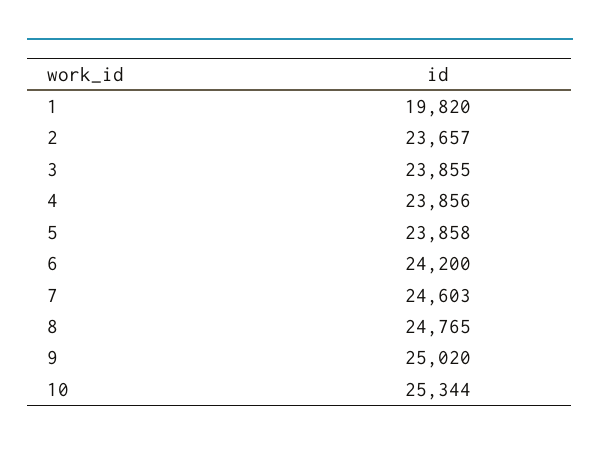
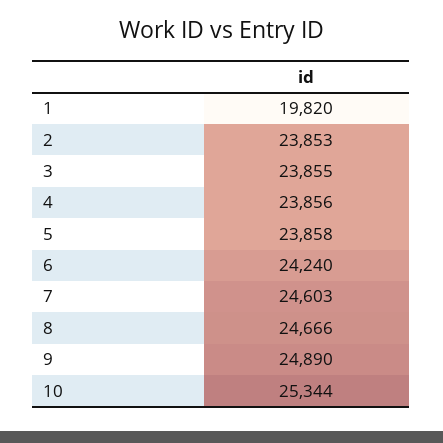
  {
    "1": 19820,
-   "2": 23657,
+   "2": 23853,
    "3": 23855,
    "4": 23856,
    "5": 23858,
-   "6": 24200,
+   "6": 24240,
    "7": 24603,
-   "8": 24765,
+   "8": 24666,
-   "9": 25020,
+   "9": 24890,
    "10": 25344
  }

